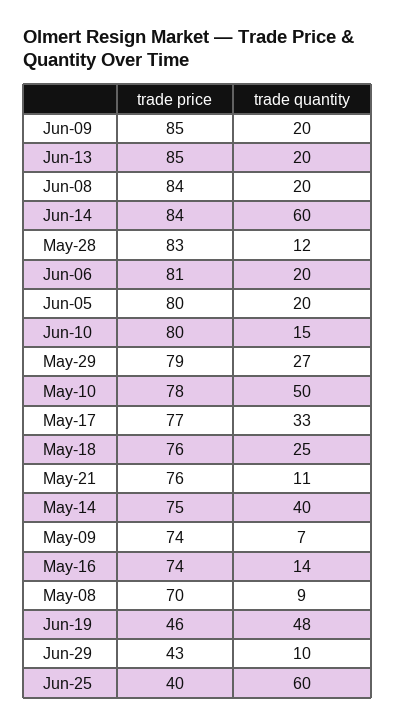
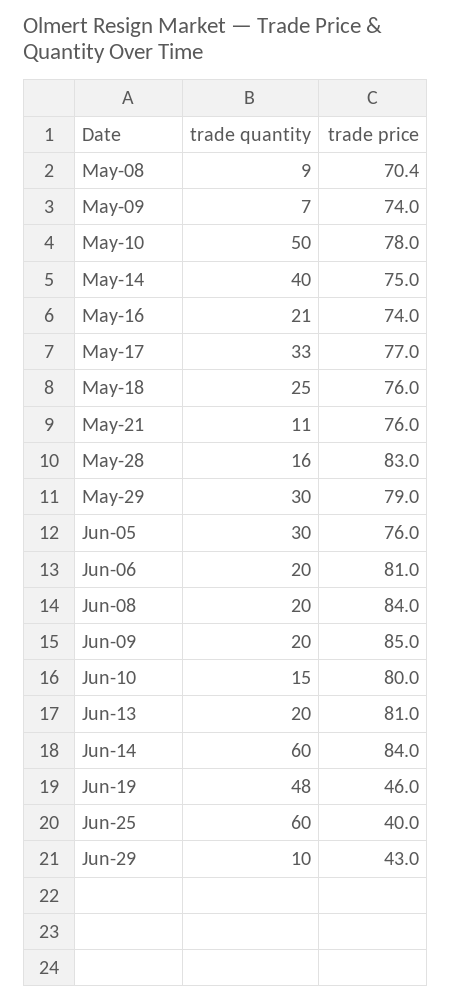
  {
    "trade price": {
      "Jun-09": 85,
-     "Jun-13": 85,
+     "Jun-13": 81,
      "Jun-08": 84,
      "Jun-14": 84,
      "May-28": 83,
      "Jun-06": 81,
-     "Jun-05": 80,
+     "Jun-05": 76,
      "Jun-10": 80,
      "May-29": 79,
      "May-10": 78,
      "May-17": 77,
      "May-18": 76,
      "May-21": 76,
      "May-14": 75,
      "May-09": 74,
      "May-16": 74,
      "May-08": 70.4,
      "Jun-19": 46,
      "Jun-29": 43,
      "Jun-25": 40
    },
    "trade quantity": {
      "Jun-09": 20,
      "Jun-13": 20,
      "Jun-08": 20,
      "Jun-14": 60,
-     "May-28": 12,
+     "May-28": 16,
      "Jun-06": 20,
-     "Jun-05": 20,
+     "Jun-05": 30,
      "Jun-10": 15,
-     "May-29": 27,
+     "May-29": 30,
      "May-10": 50,
      "May-17": 33,
      "May-18": 25,
      "May-21": 11,
      "May-14": 40,
      "May-09": 7,
-     "May-16": 14,
+     "May-16": 21,
      "May-08": 9,
      "Jun-19": 48,
      "Jun-29": 10,
      "Jun-25": 60
    }
  }

